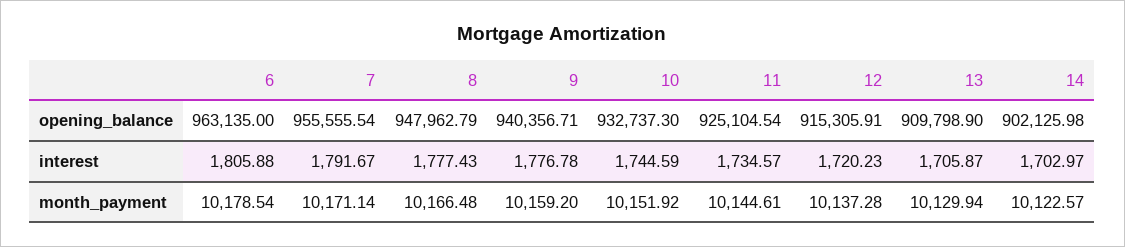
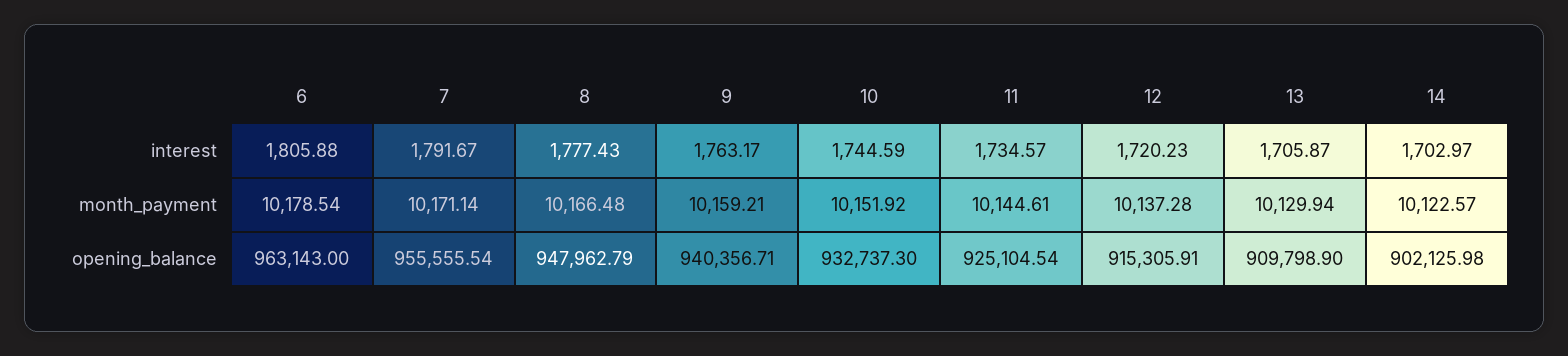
  {
    "6": {
-     "opening_balance": 963135,
+     "opening_balance": 963143,
      "interest": 1805.88,
      "month_payment": 10178.54
    },
    "7": {
      "opening_balance": 955555.54,
      "interest": 1791.67,
      "month_payment": 10171.14
    },
    "8": {
      "opening_balance": 947962.79,
      "interest": 1777.43,
      "month_payment": 10166.48
    },
    "9": {
      "opening_balance": 940356.71,
-     "interest": 1776.78,
+     "interest": 1763.17,
-     "month_payment": 10159.2
+     "month_payment": 10159.21
    },
    "10": {
      "opening_balance": 932737.3,
      "interest": 1744.59,
      "month_payment": 10151.92
    },
    "11": {
      "opening_balance": 925104.54,
      "interest": 1734.57,
      "month_payment": 10144.61
    },
    "12": {
      "opening_balance": 915305.91,
      "interest": 1720.23,
      "month_payment": 10137.28
    },
    "13": {
      "opening_balance": 909798.9,
      "interest": 1705.87,
      "month_payment": 10129.94
    },
    "14": {
      "opening_balance": 902125.98,
      "interest": 1702.97,
      "month_payment": 10122.57
    }
  }

